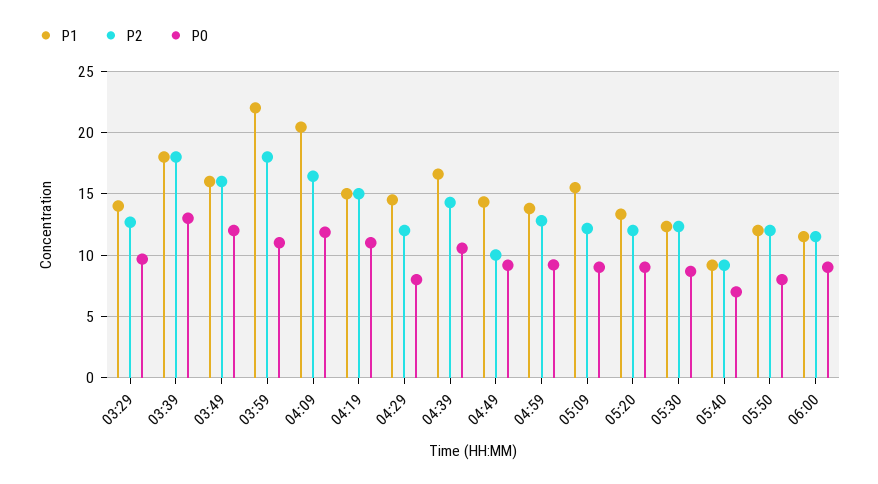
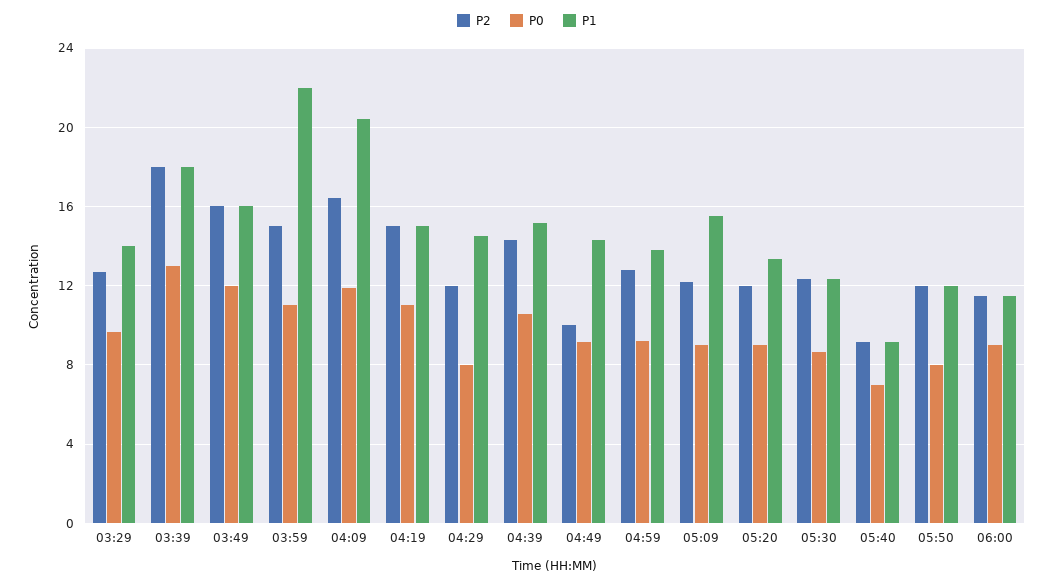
  {
    "P1": {
      "03:29": 14,
      "03:39": 18,
      "03:49": 16,
      "03:59": 22,
      "04:09": 20.5,
      "04:19": 15,
      "04:29": 14.5,
-     "04:39": 16.5,
+     "04:39": 15,
      "04:49": 14.5,
      "04:59": 14,
      "05:09": 15.5,
      "05:20": 13.5,
      "05:30": 12.5,
      "05:40": 9,
      "05:50": 12,
      "06:00": 11.5
    },
    "P2": {
      "03:29": 12.5,
      "03:39": 18,
      "03:49": 16,
-     "03:59": 18,
+     "03:59": 15,
      "04:09": 16.5,
      "04:19": 15,
      "04:29": 12,
      "04:39": 14.5,
      "04:49": 10,
      "04:59": 13,
      "05:09": 12,
      "05:20": 12,
      "05:30": 12.5,
      "05:40": 9,
      "05:50": 12,
      "06:00": 11.5
    },
    "P0": {
      "03:29": 9.5,
      "03:39": 13,
      "03:49": 12,
      "03:59": 11,
      "04:09": 12,
      "04:19": 11,
      "04:29": 8,
      "04:39": 10.5,
      "04:49": 9,
      "04:59": 9,
      "05:09": 9,
      "05:20": 9,
      "05:30": 8.5,
      "05:40": 7,
      "05:50": 8,
      "06:00": 9
    }
  }

